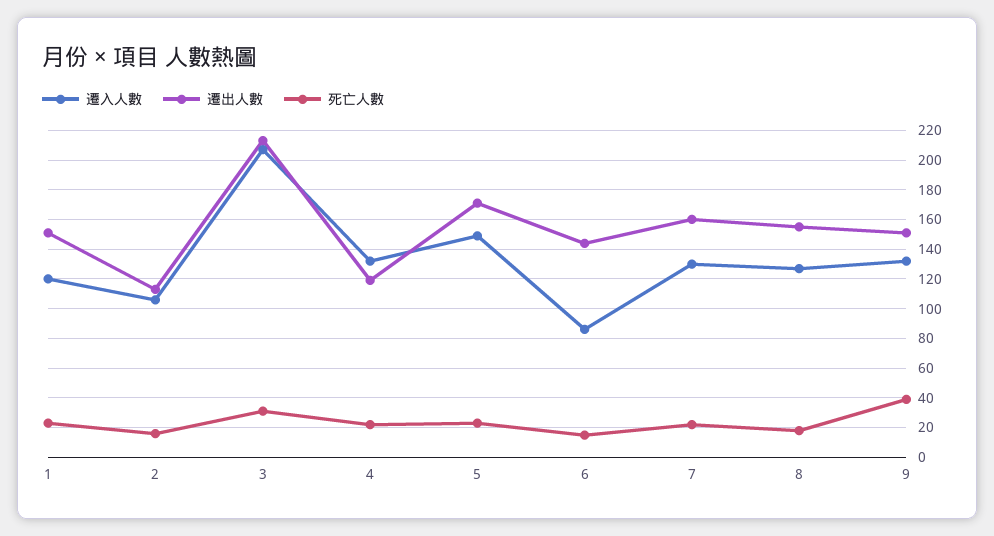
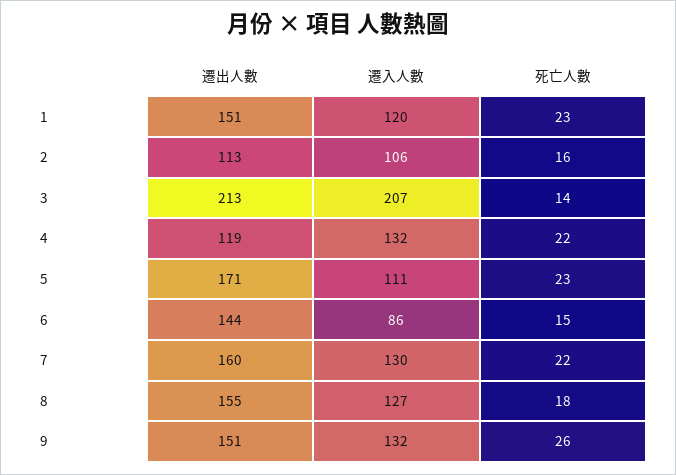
  {
    "遷入人數": {
      "1": 120,
      "2": 106,
      "3": 207,
      "4": 132,
-     "5": 150,
+     "5": 111,
      "6": 86,
      "7": 130,
      "8": 127,
      "9": 132
    },
    "遷出人數": {
      "1": 151,
      "2": 113,
      "3": 213,
      "4": 119,
      "5": 171,
      "6": 144,
      "7": 160,
      "8": 155,
      "9": 151
    },
    "死亡人數": {
      "1": 23,
      "2": 16,
-     "3": 30,
+     "3": 14,
      "4": 22,
      "5": 23,
      "6": 15,
      "7": 22,
      "8": 18,
-     "9": 40
+     "9": 26
    }
  }

